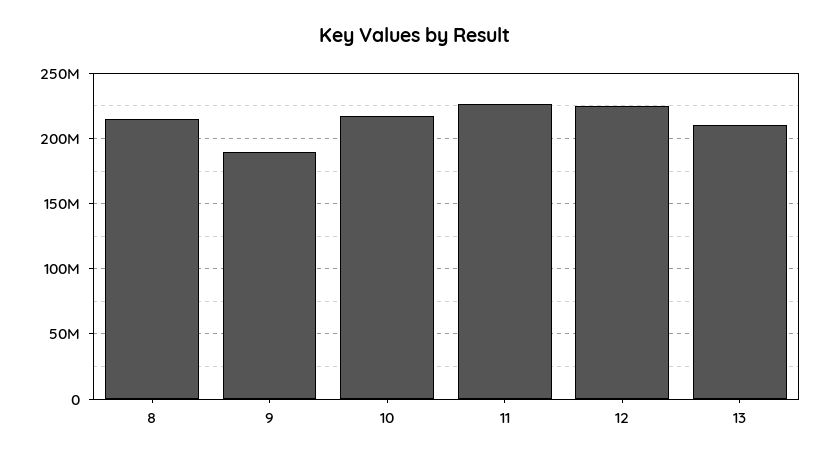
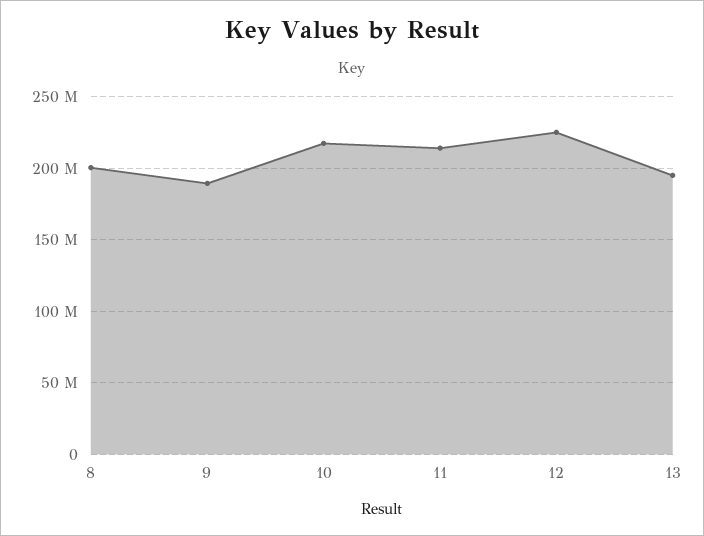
  {
-   "8": 215000000,
+   "8": 200000000,
    "9": 190000000,
    "10": 215000000,
-   "11": 225000000,
+   "11": 215000000,
    "12": 225000000,
-   "13": 210000000
+   "13": 195000000
  }

